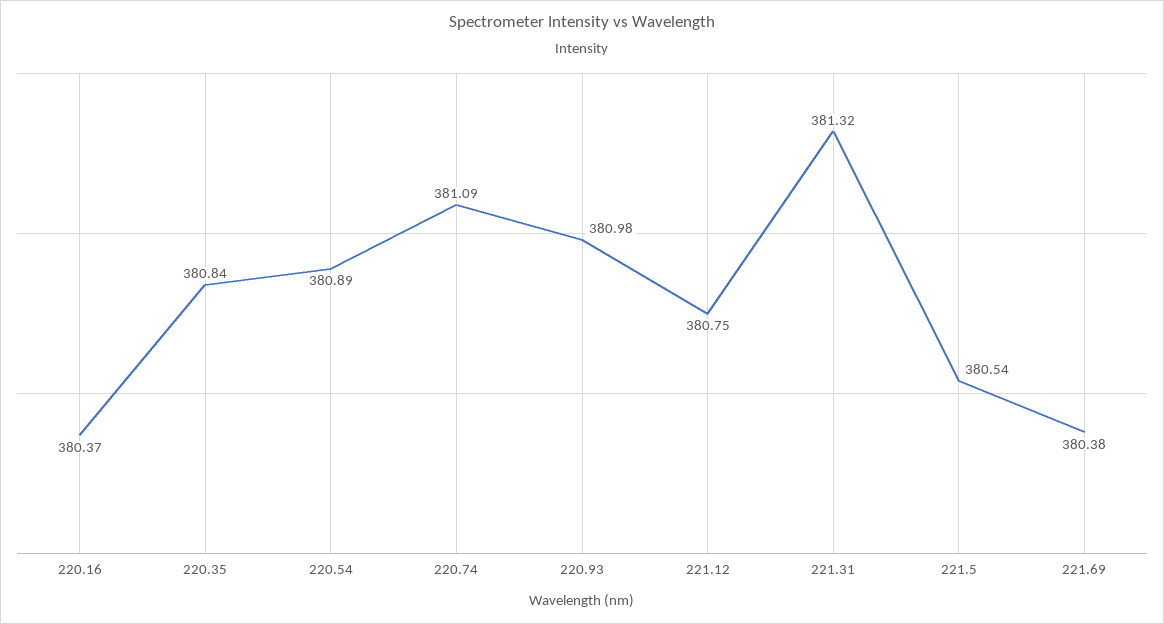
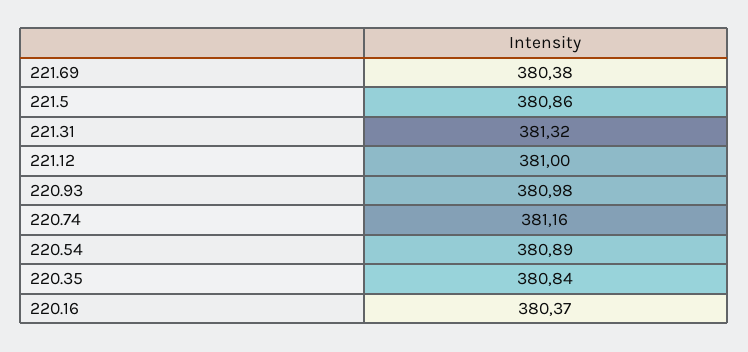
  {
    "220.16": 380.37,
    "220.35": 380.84,
    "220.54": 380.89,
-   "220.74": 381.09,
+   "220.74": 381.16,
    "220.93": 380.98,
-   "221.12": 380.75,
+   "221.12": 381,
    "221.31": 381.32,
-   "221.5": 380.54,
+   "221.5": 380.86,
    "221.69": 380.38
  }

